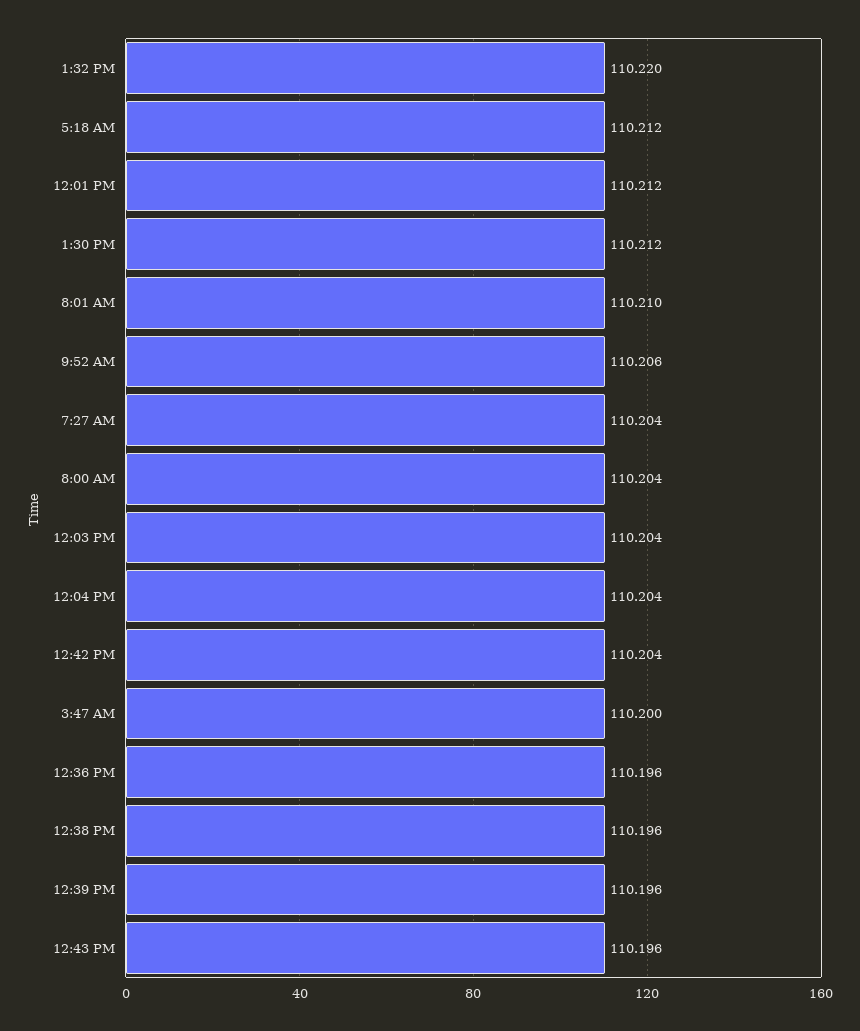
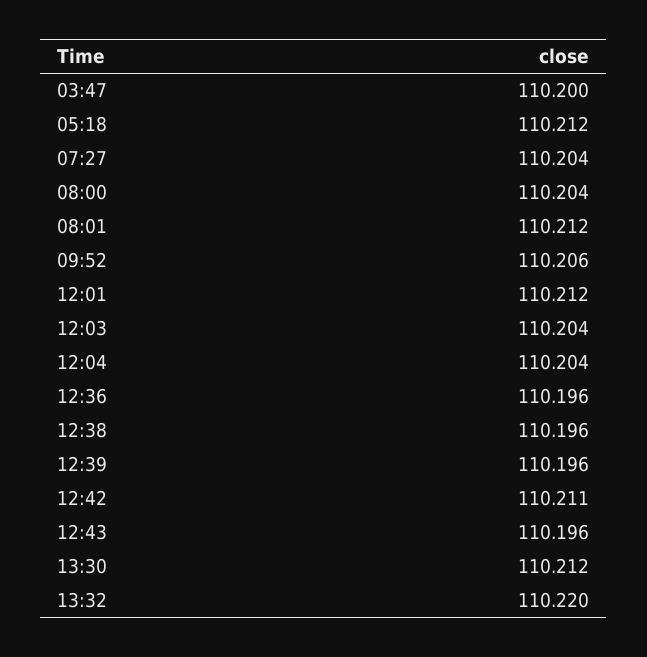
  {
    "1:32 PM": 110.22,
    "5:18 AM": 110.212,
    "12:01 PM": 110.212,
    "1:30 PM": 110.212,
-   "8:01 AM": 110.21,
+   "8:01 AM": 110.212,
    "9:52 AM": 110.206,
    "7:27 AM": 110.204,
    "8:00 AM": 110.204,
    "12:03 PM": 110.204,
    "12:04 PM": 110.204,
-   "12:42 PM": 110.204,
+   "12:42 PM": 110.211,
    "3:47 AM": 110.2,
    "12:36 PM": 110.196,
    "12:38 PM": 110.196,
    "12:39 PM": 110.196,
    "12:43 PM": 110.196
  }

